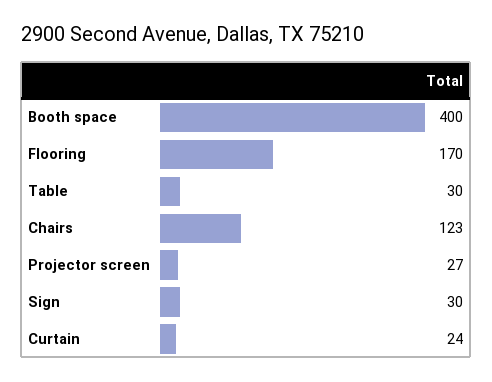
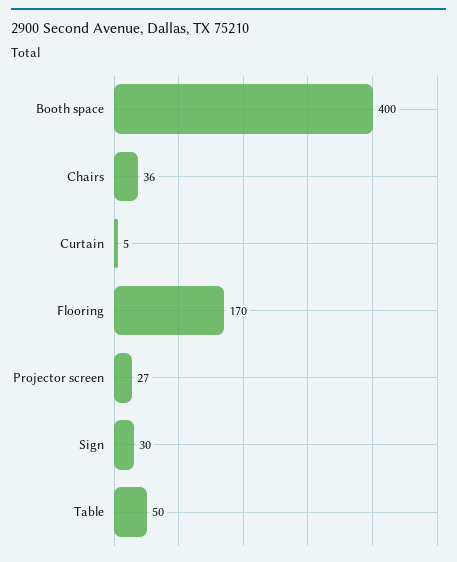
  {
    "Booth space": 400,
    "Flooring": 170,
-   "Table": 30,
+   "Table": 50,
-   "Chairs": 123,
+   "Chairs": 36,
    "Projector screen": 27,
    "Sign": 30,
-   "Curtain": 24
+   "Curtain": 5
  }

